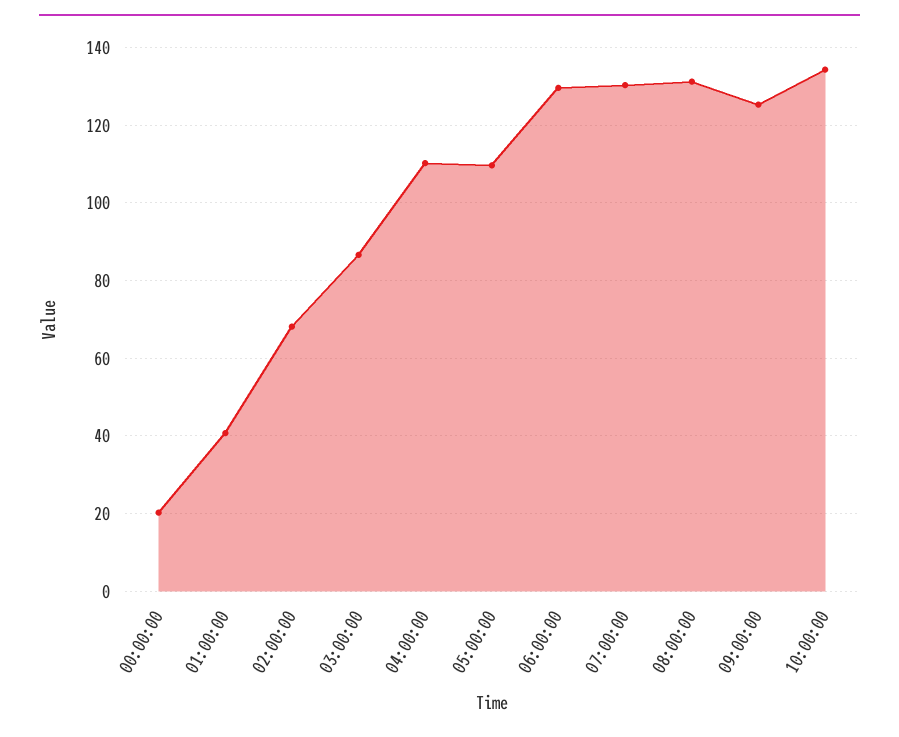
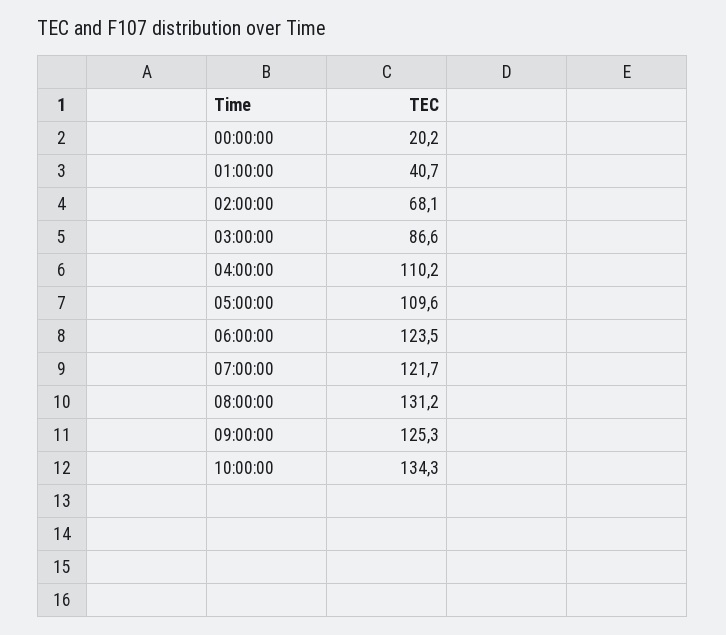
  {
    "00:00:00": 20.2,
    "01:00:00": 40.7,
    "02:00:00": 68.1,
    "03:00:00": 86.6,
    "04:00:00": 110.2,
    "05:00:00": 109.6,
-   "06:00:00": 130,
+   "06:00:00": 123.5,
-   "07:00:00": 130,
+   "07:00:00": 121.7,
    "08:00:00": 131.2,
    "09:00:00": 125.3,
    "10:00:00": 134.3
  }

